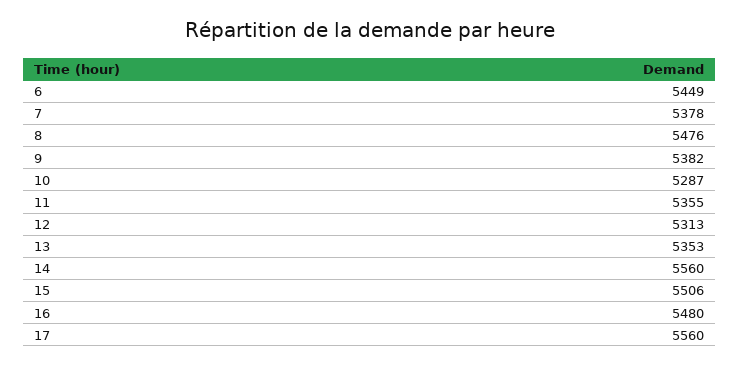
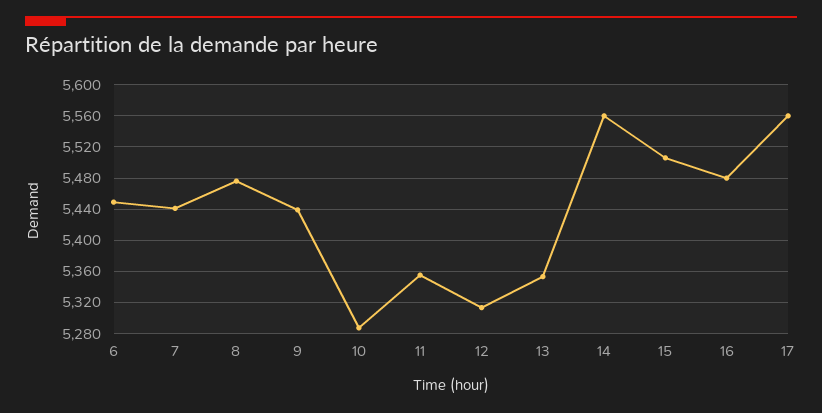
  {
    "6": 5449,
-   "7": 5378,
+   "7": 5440,
    "8": 5476,
-   "9": 5382,
+   "9": 5440,
    "10": 5287,
    "11": 5355,
    "12": 5313,
    "13": 5353,
    "14": 5560,
    "15": 5506,
    "16": 5480,
    "17": 5560
  }

